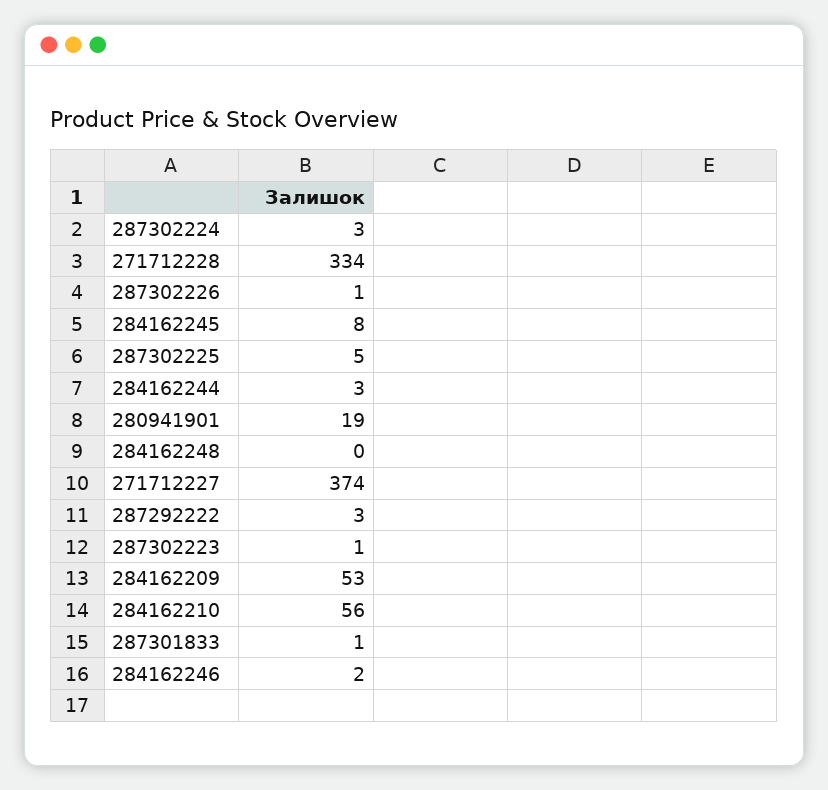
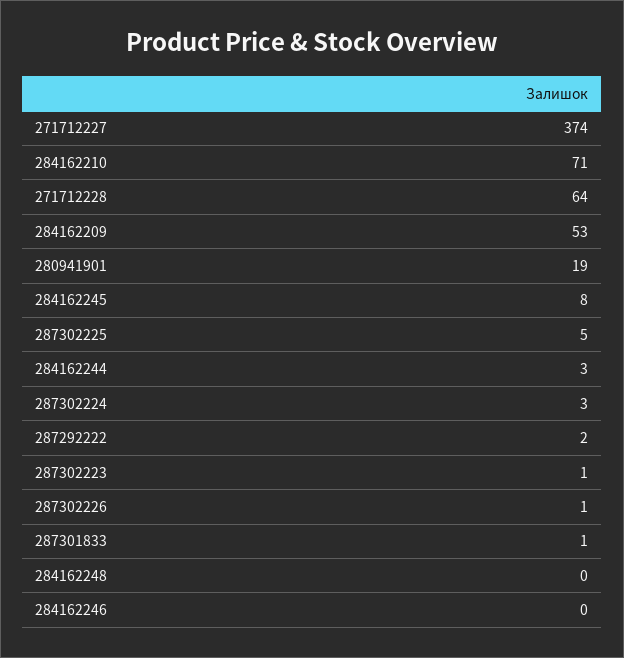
  {
    "287302224": 3,
-   "271712228": 334,
+   "271712228": 64,
    "287302226": 1,
    "284162245": 8,
    "287302225": 5,
    "284162244": 3,
    "280941901": 19,
    "284162248": 0,
    "271712227": 374,
-   "287292222": 3,
+   "287292222": 2,
    "287302223": 1,
    "284162209": 53,
-   "284162210": 56,
+   "284162210": 71,
    "287301833": 1,
-   "284162246": 2
+   "284162246": 0
  }

